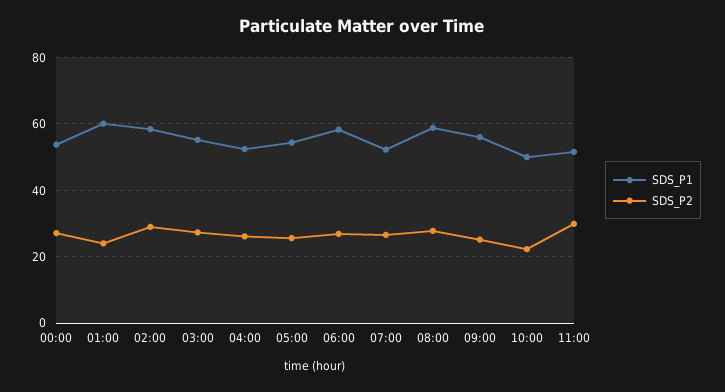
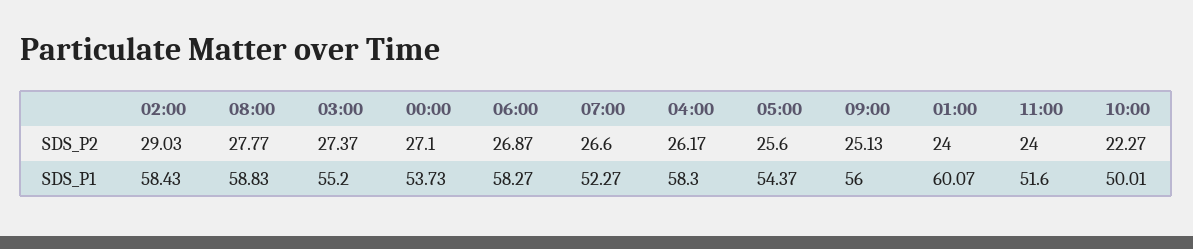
  {
    "SDS_P1": {
      "00:00": 53.73,
      "01:00": 60.07,
      "02:00": 58.43,
      "03:00": 55.2,
-     "04:00": 52,
+     "04:00": 58.3,
      "05:00": 54.37,
      "06:00": 58.27,
      "07:00": 52.27,
      "08:00": 58.83,
      "09:00": 56,
      "10:00": 50.01,
      "11:00": 51.6
    },
    "SDS_P2": {
      "00:00": 27.1,
      "01:00": 24,
      "02:00": 29.03,
      "03:00": 27.37,
      "04:00": 26.17,
      "05:00": 25.6,
      "06:00": 26.87,
      "07:00": 26.6,
      "08:00": 27.77,
      "09:00": 25.13,
      "10:00": 22.27,
-     "11:00": 30
+     "11:00": 24
    }
  }

